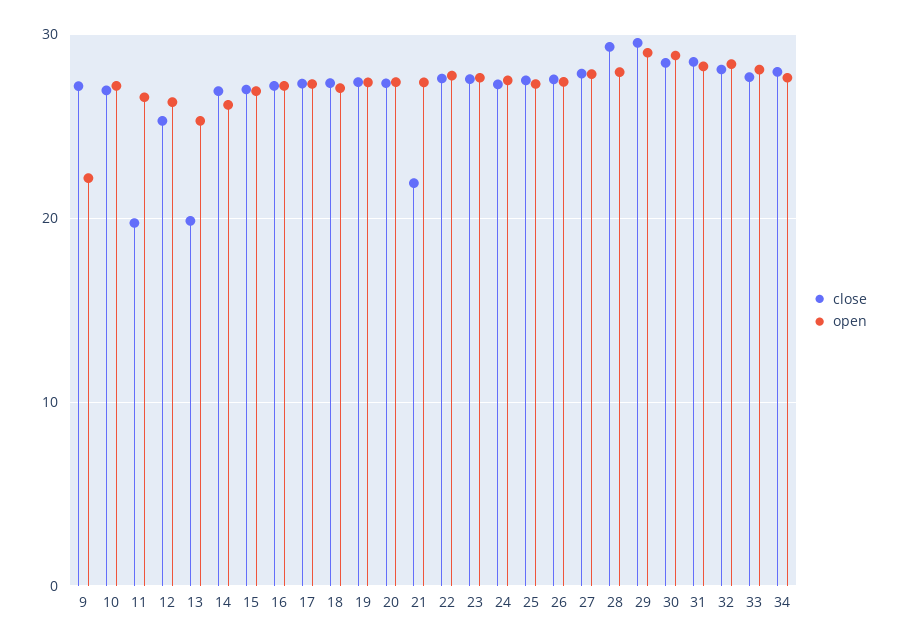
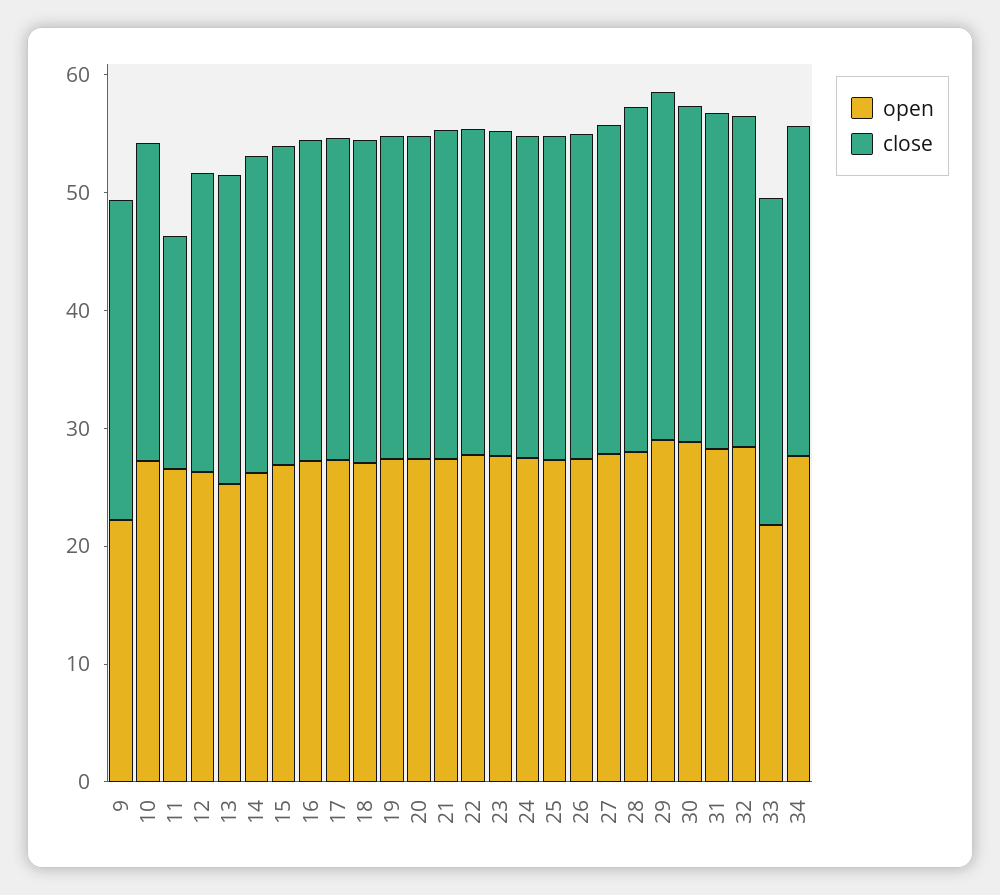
  {
    "close": {
      "9": 27,
      "10": 27,
      "11": 20,
      "12": 25,
-     "13": 20,
+     "13": 26,
      "14": 27,
      "15": 27,
      "16": 27,
      "17": 27,
      "18": 27,
      "19": 27,
      "20": 27,
-     "21": 22,
+     "21": 28,
      "22": 28,
      "23": 28,
      "24": 27,
      "25": 28,
      "26": 28,
      "27": 28,
      "28": 29,
      "29": 30,
      "30": 28,
      "31": 29,
      "32": 28,
      "33": 28,
      "34": 28
    },
    "open": {
      "9": 22,
      "10": 27,
      "11": 27,
      "12": 26,
      "13": 25,
      "14": 26,
      "15": 27,
      "16": 27,
      "17": 27,
      "18": 27,
      "19": 27,
      "20": 27,
      "21": 27,
      "22": 28,
      "23": 28,
      "24": 28,
      "25": 27,
      "26": 27,
      "27": 28,
      "28": 28,
      "29": 29,
      "30": 29,
      "31": 28,
      "32": 28,
-     "33": 28,
+     "33": 22,
      "34": 28
    }
  }

